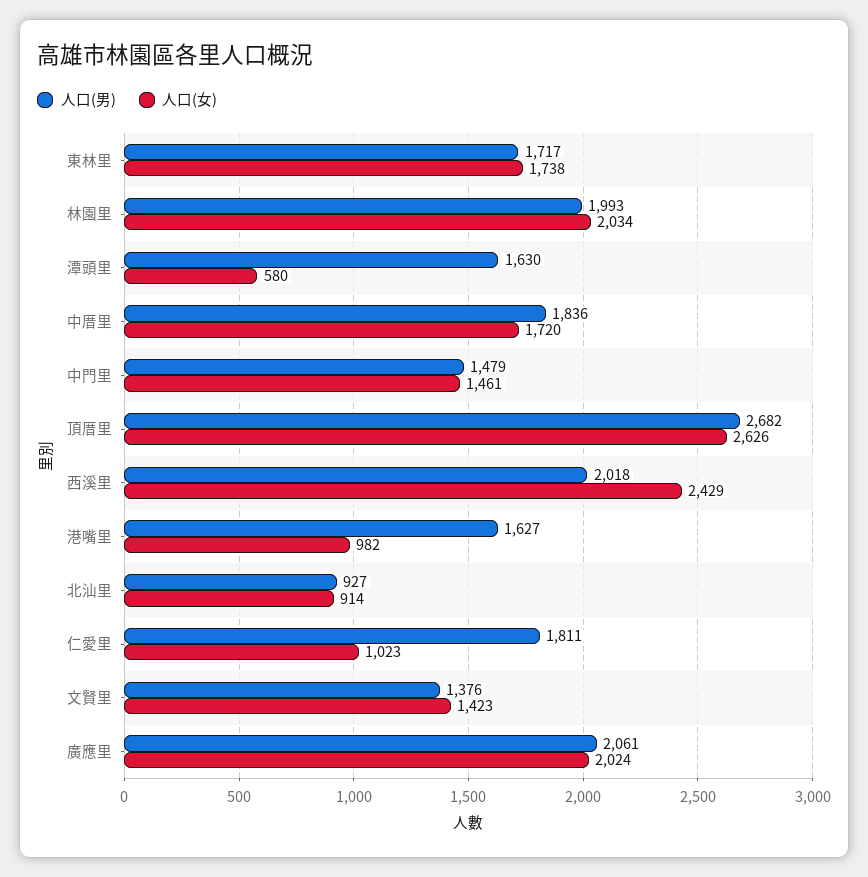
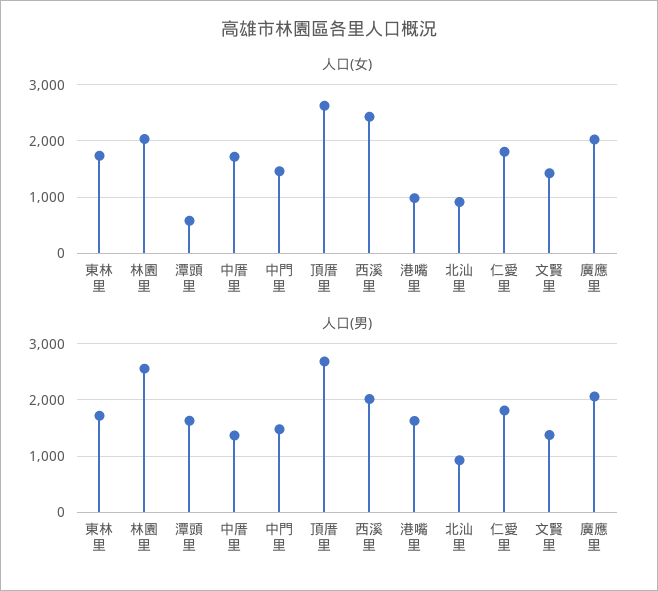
  {
    "人口(男)": {
      "東林里": 1717,
-     "林園里": 1993,
+     "林園里": 2600,
      "潭頭里": 1630,
-     "中厝里": 1836,
+     "中厝里": 1400,
      "中門里": 1479,
      "頂厝里": 2682,
      "西溪里": 2018,
      "港嘴里": 1627,
      "北汕里": 927,
      "仁愛里": 1811,
      "文賢里": 1376,
      "廣應里": 2061
    },
    "人口(女)": {
      "東林里": 1738,
      "林園里": 2034,
      "潭頭里": 580,
      "中厝里": 1720,
      "中門里": 1461,
      "頂厝里": 2626,
      "西溪里": 2429,
      "港嘴里": 982,
      "北汕里": 914,
-     "仁愛里": 1023,
+     "仁愛里": 1800,
      "文賢里": 1423,
      "廣應里": 2024
    }
  }

